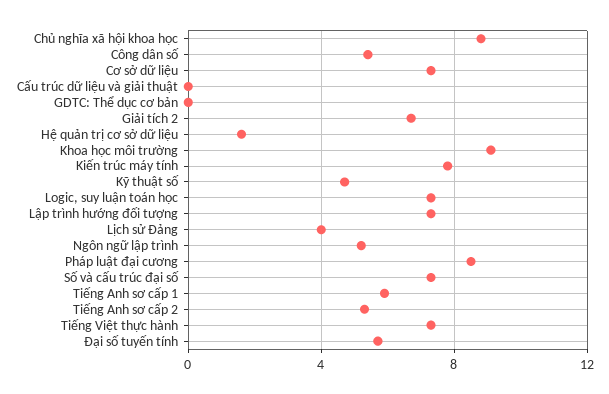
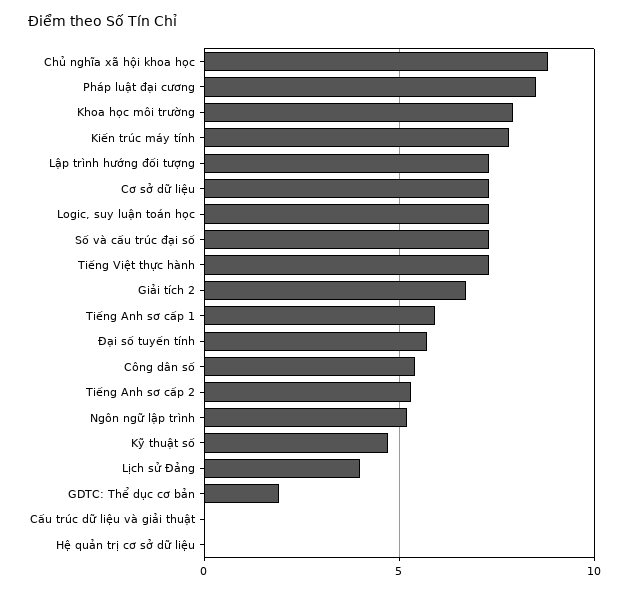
  {
    "Chủ nghĩa xã hội khoa học": 9,
    "Công dân số": 5.5,
    "Cơ sở dữ liệu": 7.5,
    "Cấu trúc dữ liệu và giải thuật": 0,
-   "GDTC: Thể dục cơ bản": 0,
+   "GDTC: Thể dục cơ bản": 2,
    "Giải tích 2": 6.5,
-   "Hệ quản trị cơ sở dữ liệu": 1.5,
+   "Hệ quản trị cơ sở dữ liệu": 0,
-   "Khoa học môi trường": 9,
+   "Khoa học môi trường": 8,
    "Kiến trúc máy tính": 8,
    "Kỹ thuật số": 4.5,
    "Logic, suy luận toán học": 7.5,
    "Lập trình hướng đối tượng": 7.5,
    "Lịch sử Đảng": 4,
    "Ngôn ngữ lập trình": 5,
    "Pháp luật đại cương": 8.5,
    "Số và cấu trúc đại số": 7.5,
    "Tiếng Anh sơ cấp 1": 6,
    "Tiếng Anh sơ cấp 2": 5.5,
    "Tiếng Việt thực hành": 7.5,
    "Đại số tuyến tính": 5.5
  }

